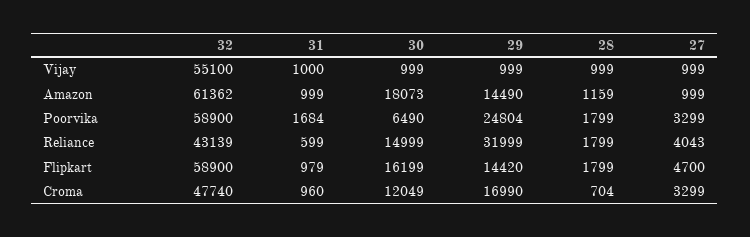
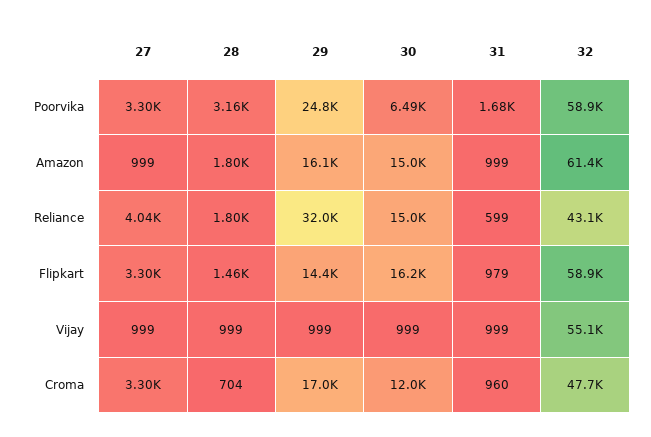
  {
    "32": {
      "Vijay": 55100,
      "Amazon": 61362,
      "Poorvika": 58900,
      "Reliance": 43139,
      "Flipkart": 58900,
      "Croma": 47740
    },
    "31": {
-     "Vijay": 1000,
+     "Vijay": 999,
      "Amazon": 999,
      "Poorvika": 1684,
      "Reliance": 599,
      "Flipkart": 979,
      "Croma": 960
    },
    "30": {
      "Vijay": 999,
-     "Amazon": 18073,
+     "Amazon": 15000,
      "Poorvika": 6490,
      "Reliance": 14999,
      "Flipkart": 16199,
      "Croma": 12049
    },
    "29": {
      "Vijay": 999,
-     "Amazon": 14490,
+     "Amazon": 16100,
      "Poorvika": 24804,
      "Reliance": 31999,
      "Flipkart": 14420,
      "Croma": 16990
    },
    "28": {
      "Vijay": 999,
-     "Amazon": 1159,
+     "Amazon": 1800,
-     "Poorvika": 1799,
+     "Poorvika": 3160,
      "Reliance": 1799,
-     "Flipkart": 1799,
+     "Flipkart": 1460,
      "Croma": 704
    },
    "27": {
      "Vijay": 999,
      "Amazon": 999,
      "Poorvika": 3299,
      "Reliance": 4043,
-     "Flipkart": 4700,
+     "Flipkart": 3300,
      "Croma": 3299
    }
  }

